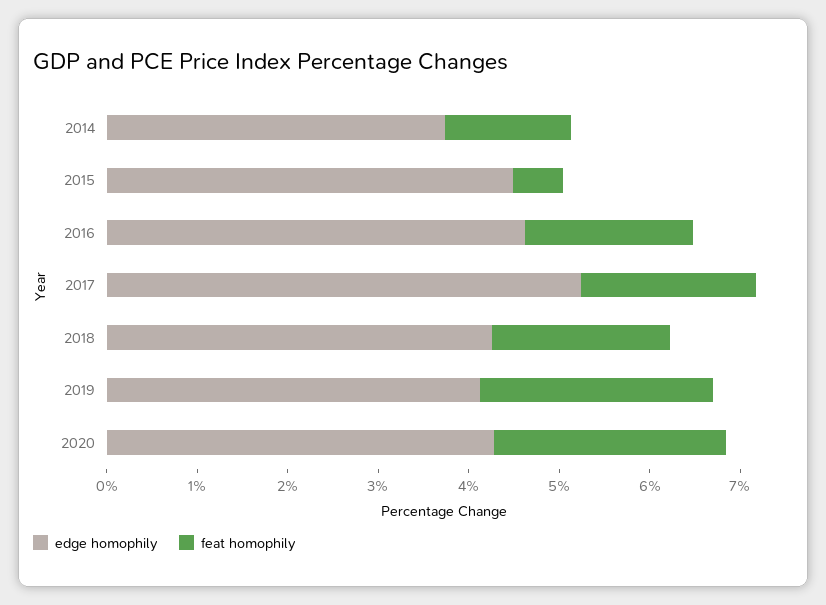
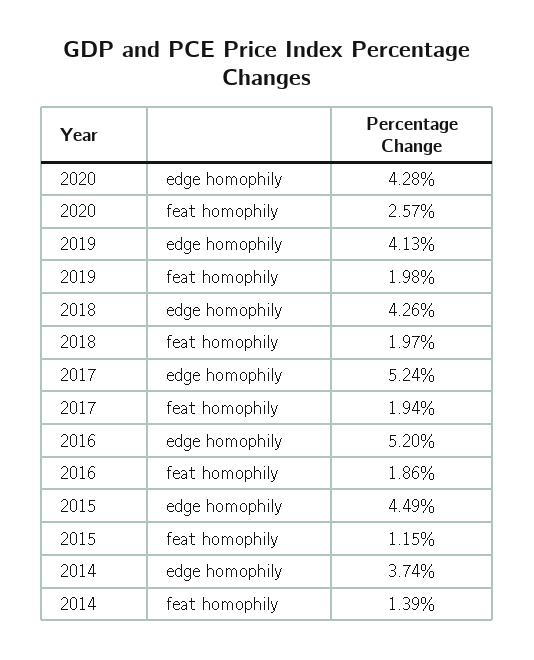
  {
    "edge homophily": {
      "2014": 3.74,
      "2015": 4.49,
-     "2016": 4.6,
+     "2016": 5.2,
      "2017": 5.24,
      "2018": 4.26,
      "2019": 4.13,
      "2020": 4.28
    },
    "feat homophily": {
      "2014": 1.39,
-     "2015": 0.6,
+     "2015": 1.15,
      "2016": 1.86,
      "2017": 1.94,
      "2018": 1.97,
-     "2019": 2.6,
+     "2019": 1.98,
      "2020": 2.57
    }
  }

